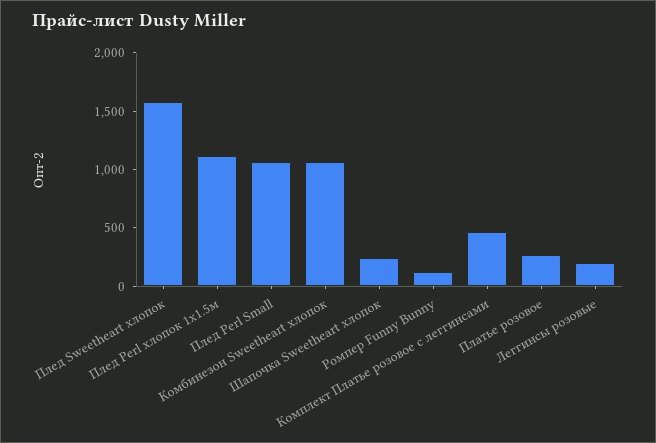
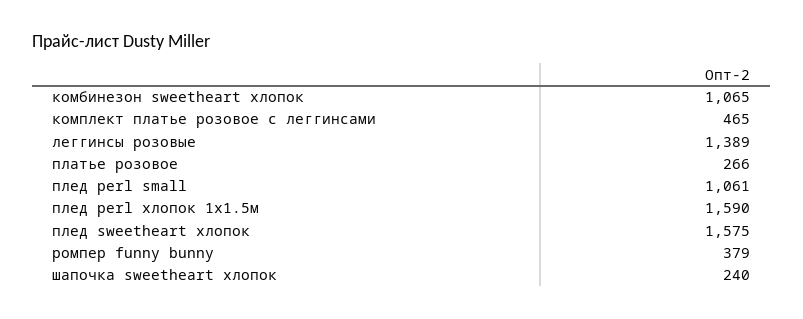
  {
    "Плед Sweetheart хлопок": 1575,
-   "Плед Perl хлопок 1х1.5м": 1100,
+   "Плед Perl хлопок 1х1.5м": 1590,
    "Плед Perl Small": 1061,
    "Комбинезон Sweetheart хлопок": 1065,
    "Шапочка Sweetheart хлопок": 240,
-   "Ромпер Funny Bunny": 100,
+   "Ромпер Funny Bunny": 379,
    "Комплект Платье розовое с леггинсами": 465,
    "Платье розовое": 266,
-   "Леггинсы розовые": 200
+   "Леггинсы розовые": 1389
  }

